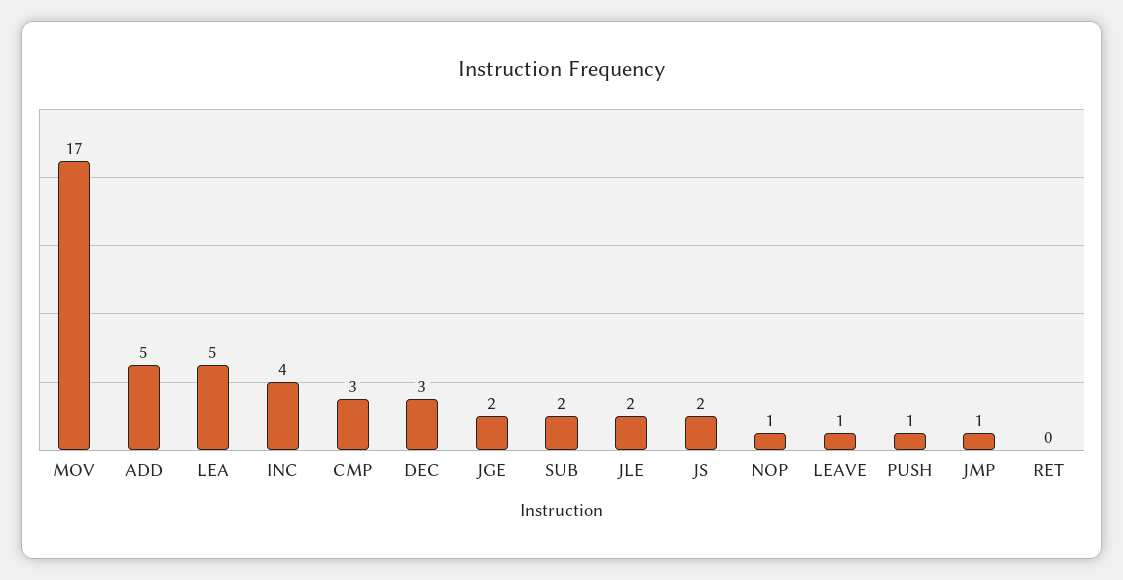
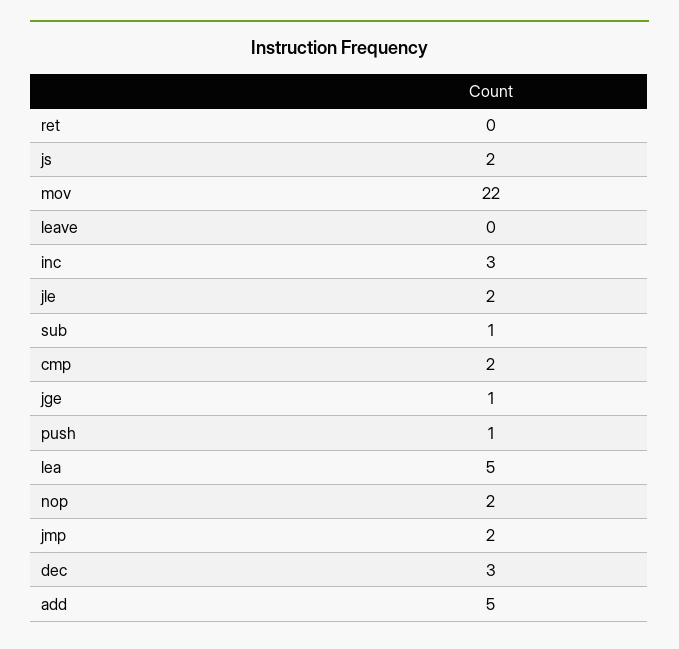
  {
-   "MOV": 17,
+   "MOV": 22,
    "ADD": 5,
    "LEA": 5,
-   "INC": 4,
+   "INC": 3,
-   "CMP": 3,
+   "CMP": 2,
    "DEC": 3,
-   "JGE": 2,
+   "JGE": 1,
-   "SUB": 2,
+   "SUB": 1,
    "JLE": 2,
    "JS": 2,
-   "NOP": 1,
+   "NOP": 2,
-   "LEAVE": 1,
+   "LEAVE": 0,
    "PUSH": 1,
-   "JMP": 1,
+   "JMP": 2,
    "RET": 0
  }

